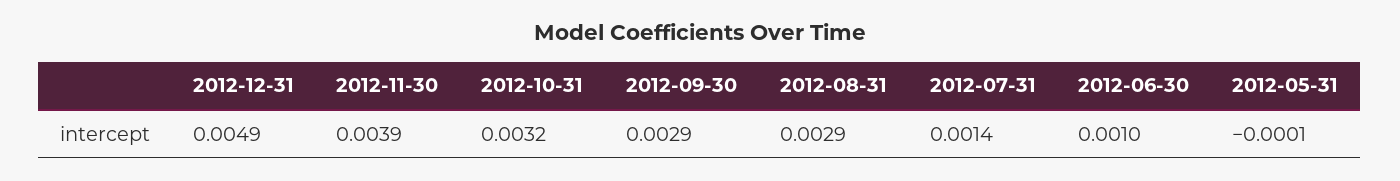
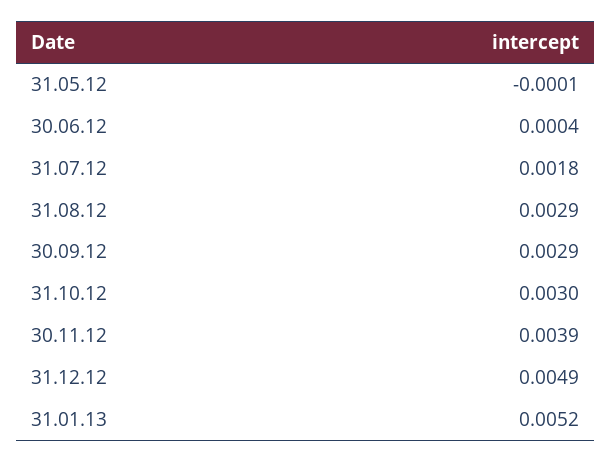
  {
    "2012-12-31": 0.0049,
    "2012-11-30": 0.0039,
-   "2012-10-31": 0.0032,
+   "2012-10-31": 0.003,
    "2012-09-30": 0.0029,
    "2012-08-31": 0.0029,
-   "2012-07-31": 0.0014,
+   "2012-07-31": 0.0018,
-   "2012-06-30": 0.001,
+   "2012-06-30": 0.0004,
-   "2012-05-31": -0.0001
+   "2012-05-31": -0.0001,
+   "31.01.13": 0.0052
  }

